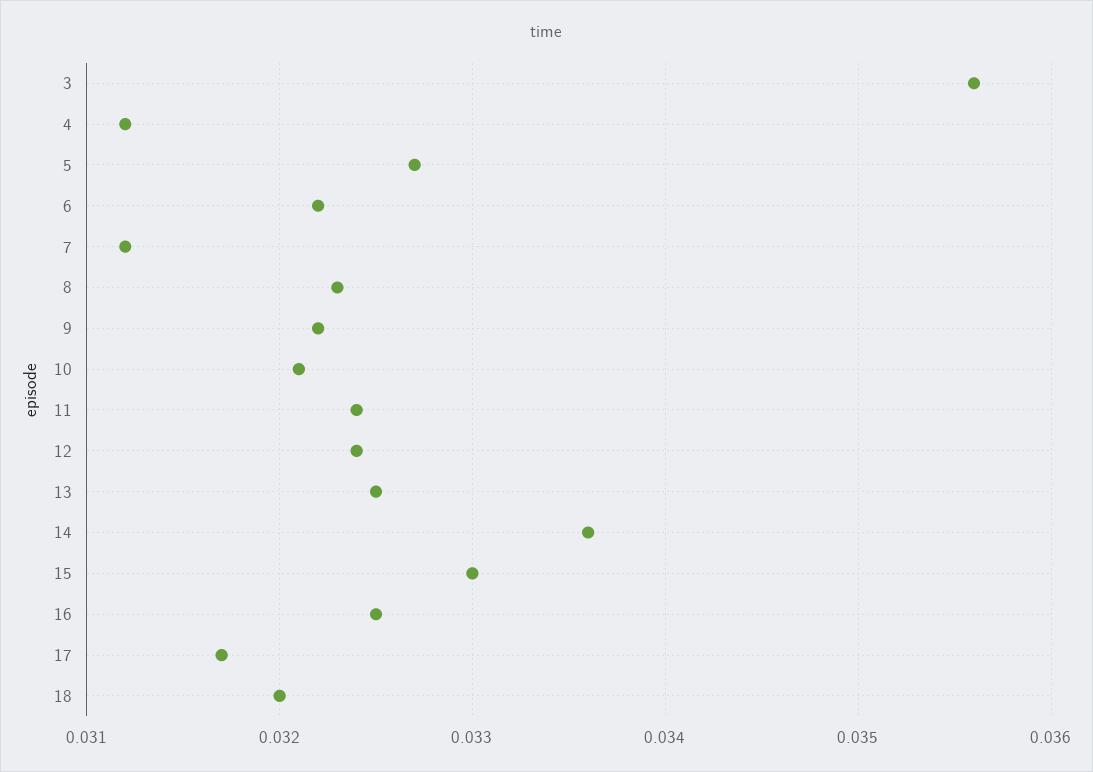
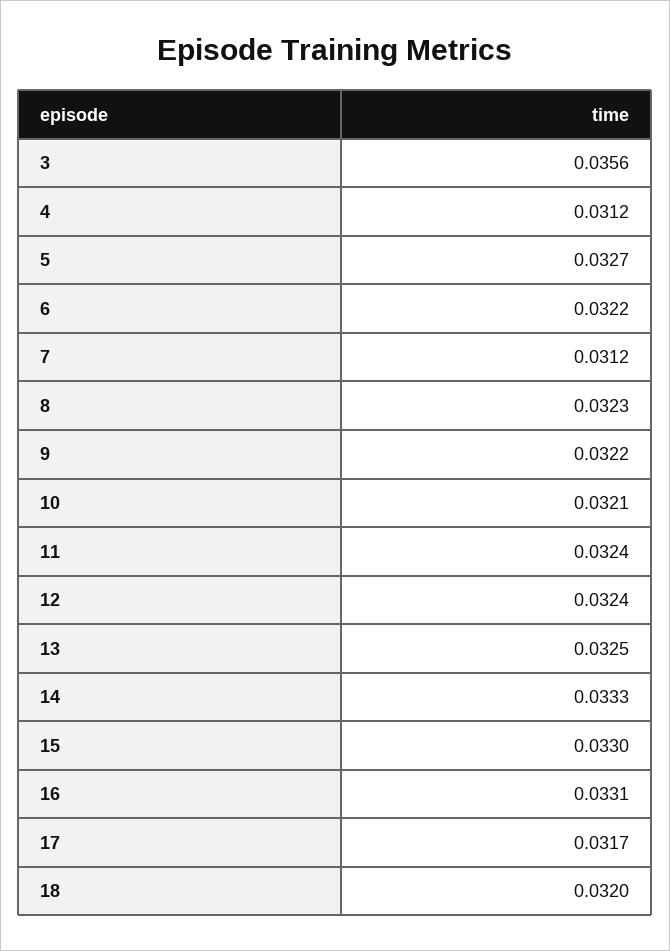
  {
    "3": 0.0356,
    "4": 0.0312,
    "5": 0.0327,
    "6": 0.0322,
    "7": 0.0312,
    "8": 0.0323,
    "9": 0.0322,
    "10": 0.0321,
    "11": 0.0324,
    "12": 0.0324,
    "13": 0.0325,
-   "14": 0.0336,
+   "14": 0.0333,
    "15": 0.033,
-   "16": 0.0325,
+   "16": 0.0331,
    "17": 0.0317,
    "18": 0.032
  }

